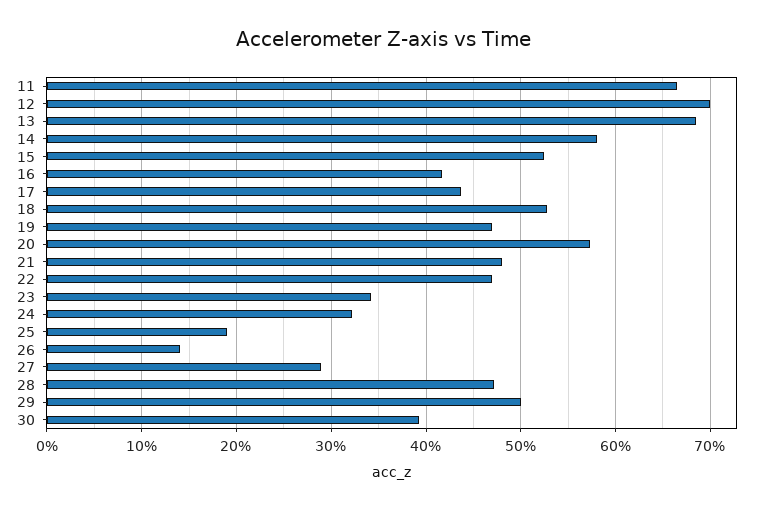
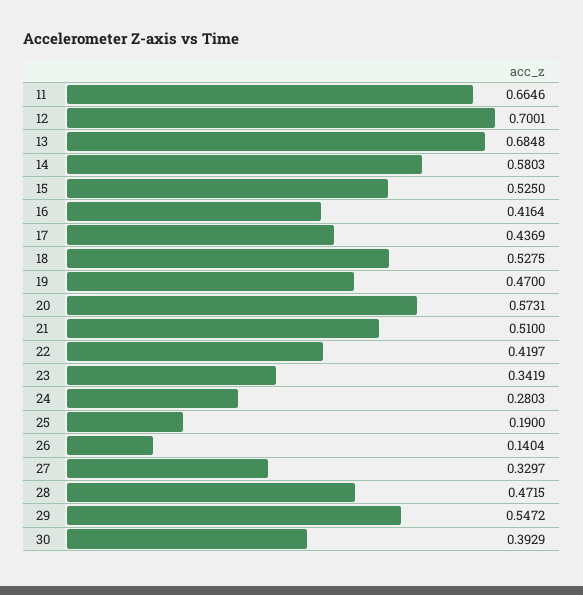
  {
    "11": 0.6646,
    "12": 0.7001,
    "13": 0.6848,
    "14": 0.5803,
    "15": 0.525,
    "16": 0.4164,
    "17": 0.4369,
    "18": 0.5275,
    "19": 0.47,
    "20": 0.5731,
-   "21": 0.48,
+   "21": 0.51,
-   "22": 0.47,
+   "22": 0.4197,
    "23": 0.3419,
-   "24": 0.32,
+   "24": 0.2803,
    "25": 0.19,
    "26": 0.1404,
-   "27": 0.29,
+   "27": 0.3297,
    "28": 0.4715,
-   "29": 0.5,
+   "29": 0.5472,
    "30": 0.3929
  }

